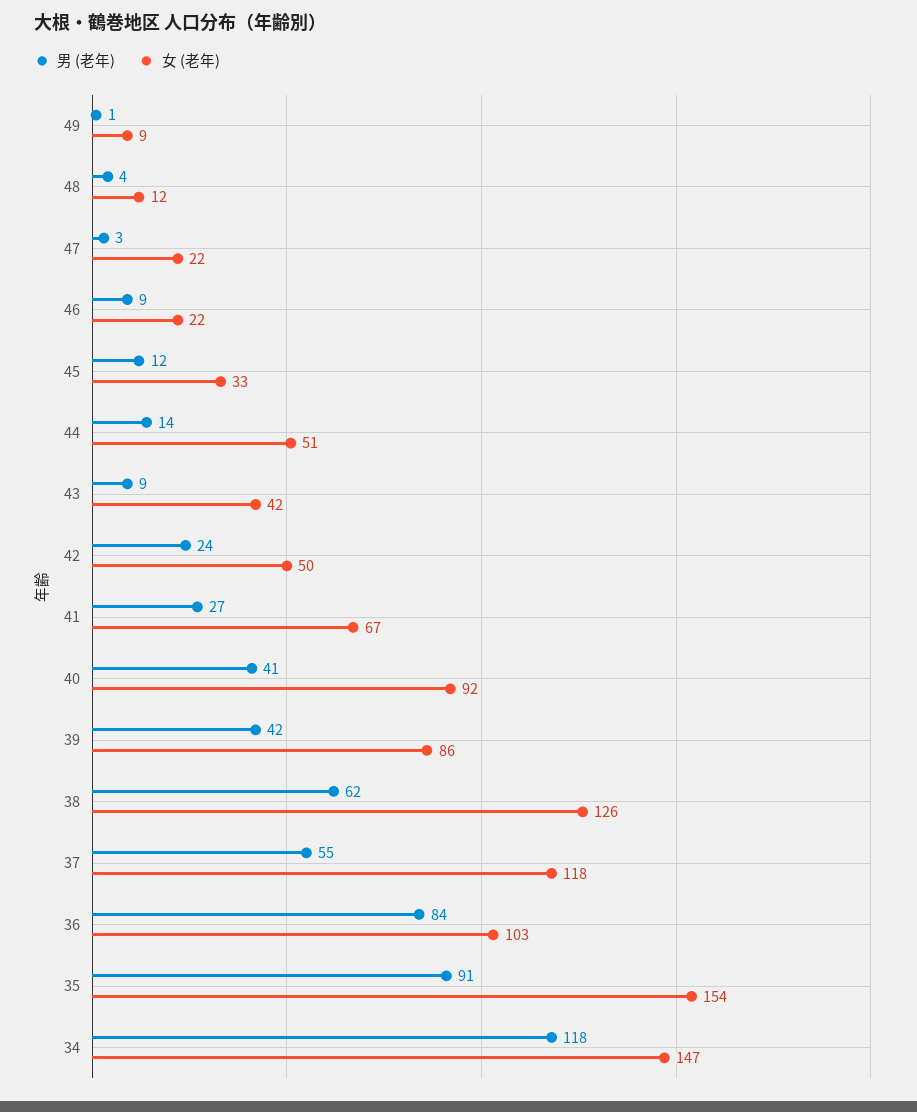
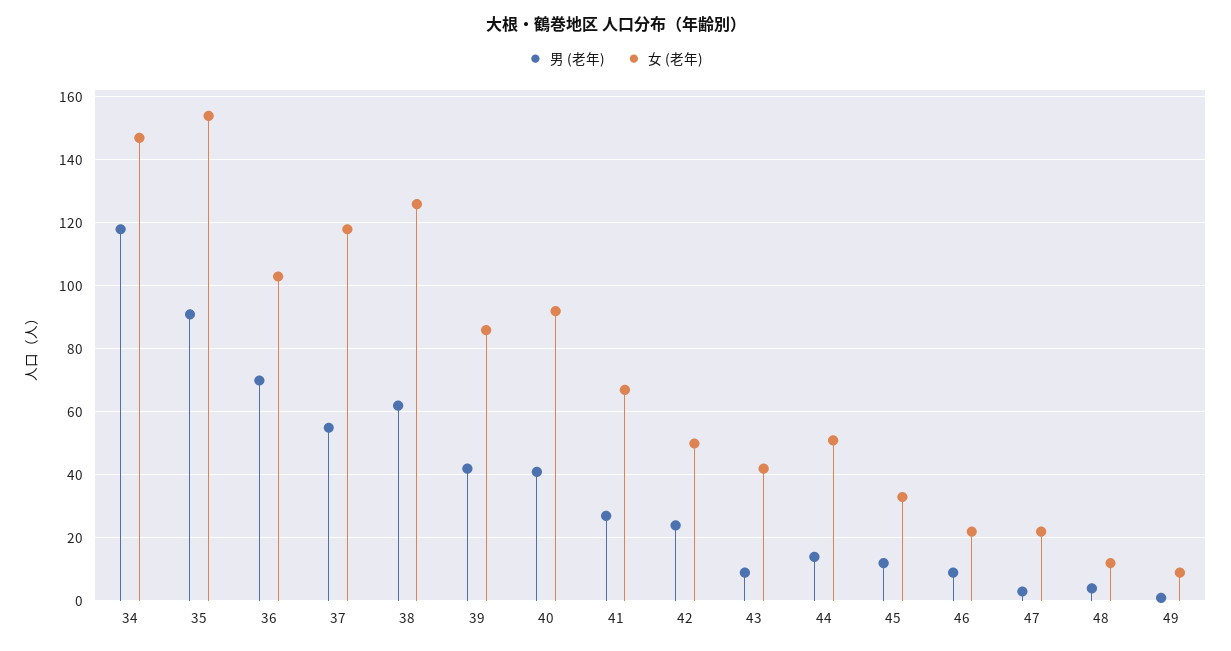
  {
    "男 (老年)": {
      "49": 1,
      "48": 4,
      "47": 3,
      "46": 9,
      "45": 12,
      "44": 14,
      "43": 9,
      "42": 24,
      "41": 27,
      "40": 41,
      "39": 42,
      "38": 62,
      "37": 55,
-     "36": 84,
+     "36": 70,
      "35": 91,
      "34": 118
    },
    "女 (老年)": {
      "49": 9,
      "48": 12,
      "47": 22,
      "46": 22,
      "45": 33,
      "44": 51,
      "43": 42,
      "42": 50,
      "41": 67,
      "40": 92,
      "39": 86,
      "38": 126,
      "37": 118,
      "36": 103,
      "35": 154,
      "34": 147
    }
  }

